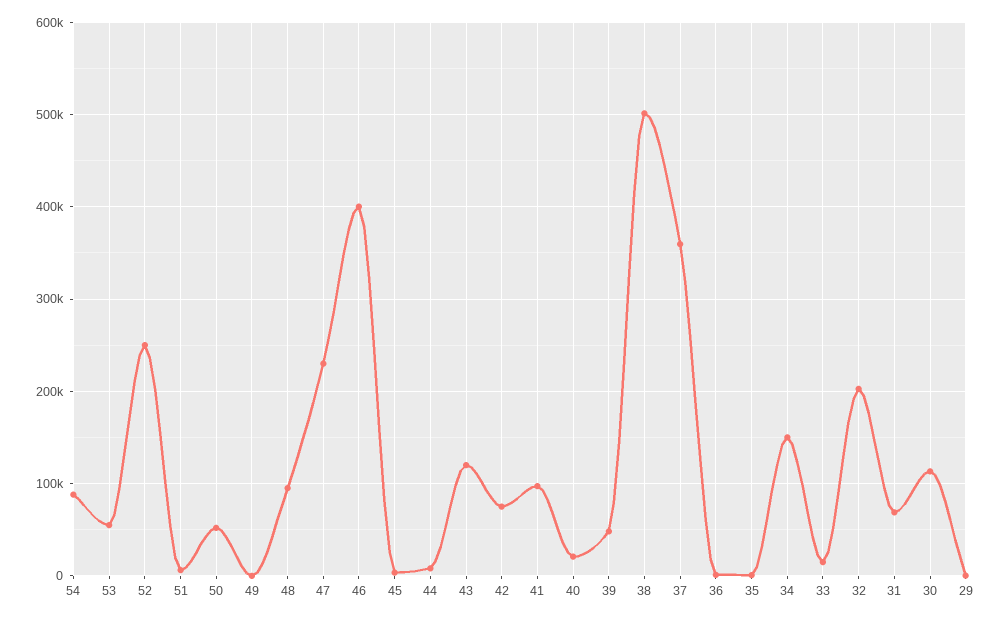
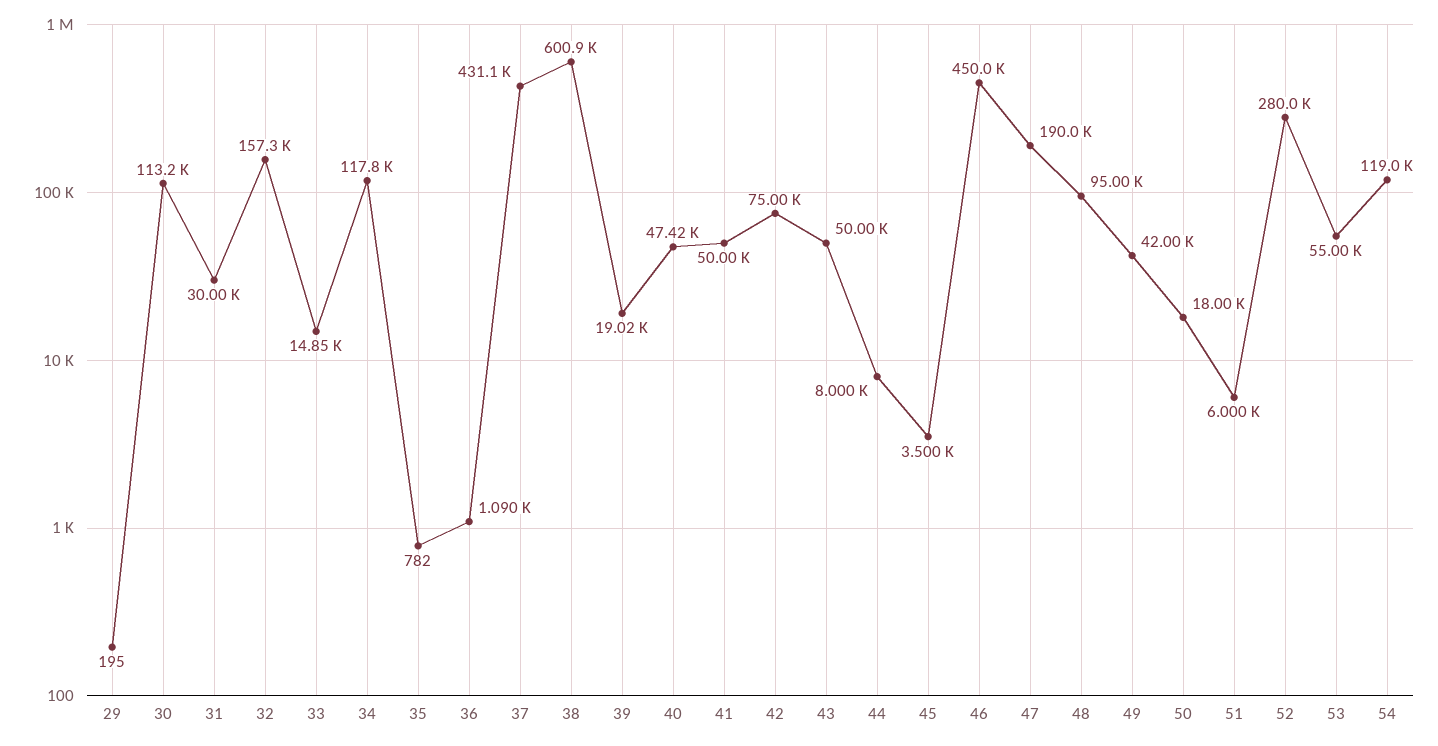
  {
-   "54": 90000,
+   "54": 119000,
    "53": 55000,
-   "52": 250000,
+   "52": 280000,
    "51": 6000,
-   "50": 50000,
+   "50": 18000,
-   "49": 0,
+   "49": 42000,
    "48": 95000,
-   "47": 230000,
+   "47": 190000,
-   "46": 400000,
+   "46": 450000,
    "45": 3500,
    "44": 8000,
-   "43": 120000,
+   "43": 50000,
    "42": 75000,
-   "41": 100000,
+   "41": 50000,
-   "40": 20000,
+   "40": 47420,
-   "39": 50000,
+   "39": 19020,
-   "38": 500000,
+   "38": 600900,
-   "37": 360000,
+   "37": 431100,
    "36": 1090,
    "35": 782,
-   "34": 150000,
+   "34": 117800,
    "33": 14850,
-   "32": 200000,
+   "32": 157300,
-   "31": 70000,
+   "31": 30000,
    "30": 113200,
    "29": 195
  }

